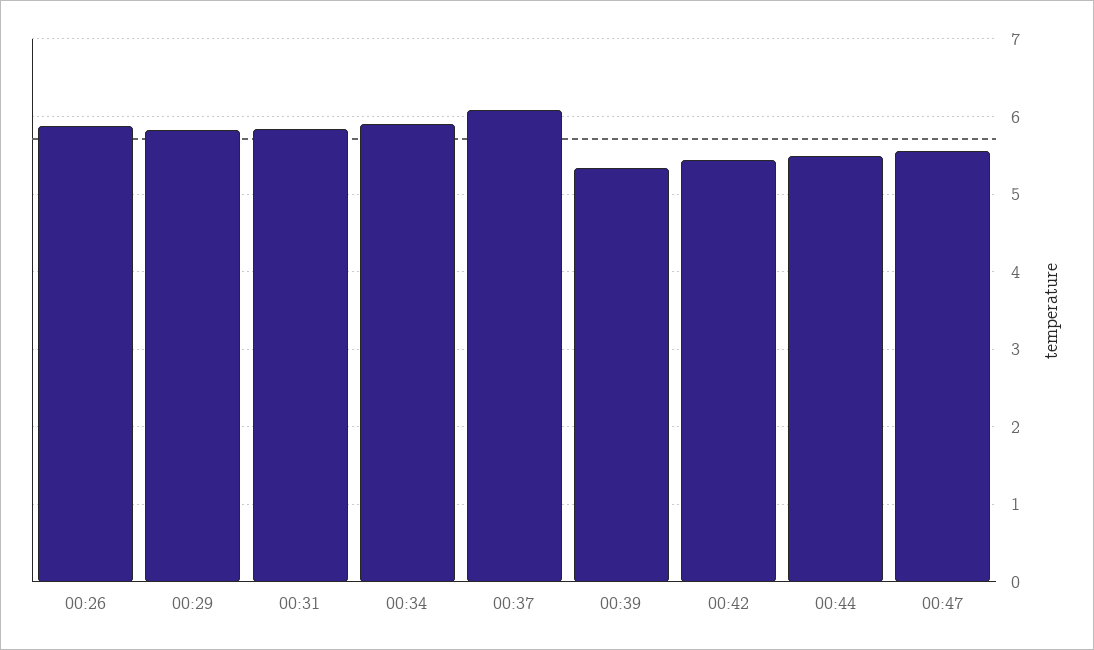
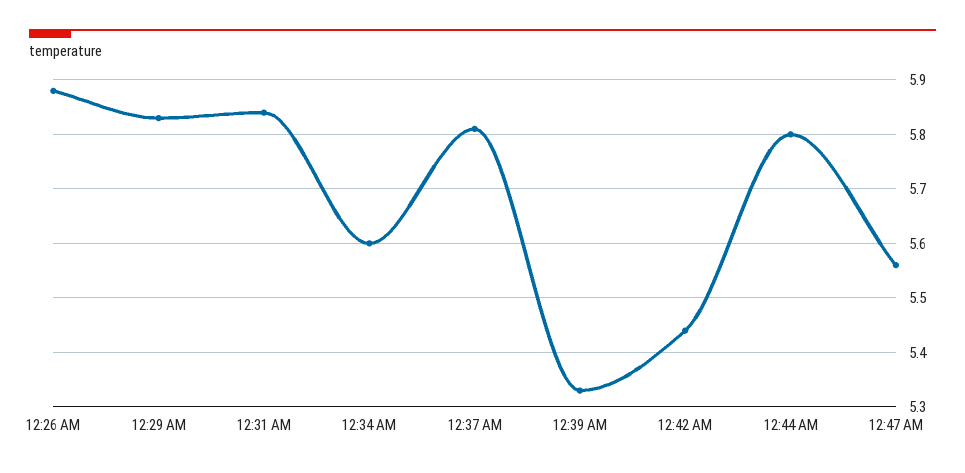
  {
    "00:26": 5.9,
    "00:29": 5.85,
    "00:31": 5.85,
-   "00:34": 5.9,
+   "00:34": 5.6,
-   "00:37": 6.1,
+   "00:37": 5.8,
    "00:39": 5.35,
    "00:42": 5.45,
-   "00:44": 5.5,
+   "00:44": 5.8,
    "00:47": 5.55
  }

